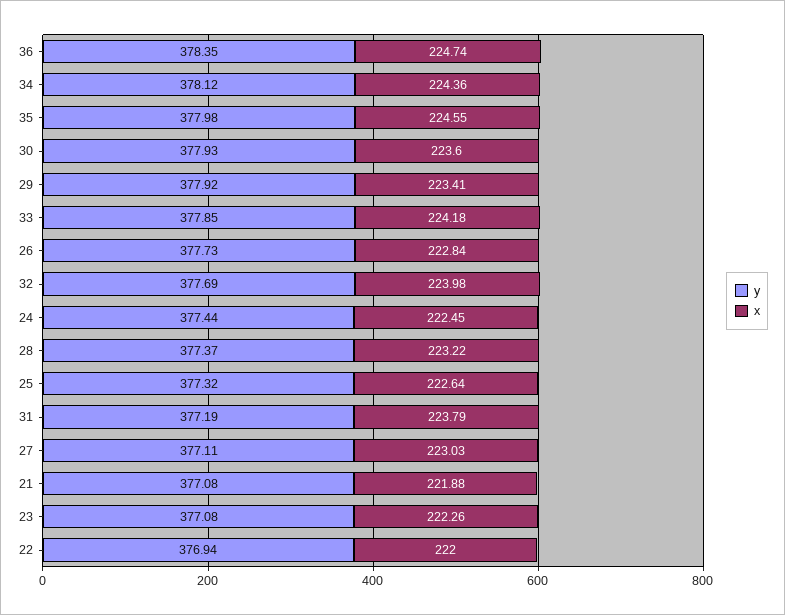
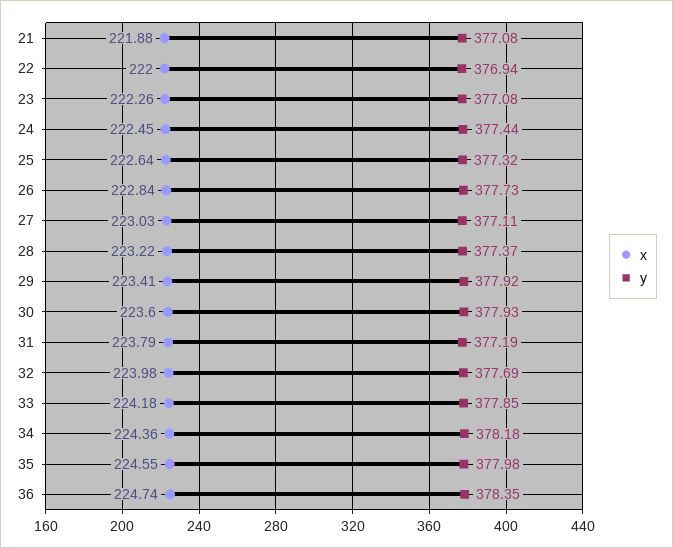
  {
    "y": {
      "36": 378.35,
-     "34": 378.12,
+     "34": 378.18,
      "35": 377.98,
      "30": 377.93,
      "29": 377.92,
      "33": 377.85,
      "26": 377.73,
      "32": 377.69,
      "24": 377.44,
      "28": 377.37,
      "25": 377.32,
      "31": 377.19,
      "27": 377.11,
      "21": 377.08,
      "23": 377.08,
      "22": 376.94
    },
    "x": {
      "36": 224.74,
      "34": 224.36,
      "35": 224.55,
      "30": 223.6,
      "29": 223.41,
      "33": 224.18,
      "26": 222.84,
      "32": 223.98,
      "24": 222.45,
      "28": 223.22,
      "25": 222.64,
      "31": 223.79,
      "27": 223.03,
      "21": 221.88,
      "23": 222.26,
      "22": 222
    }
  }

